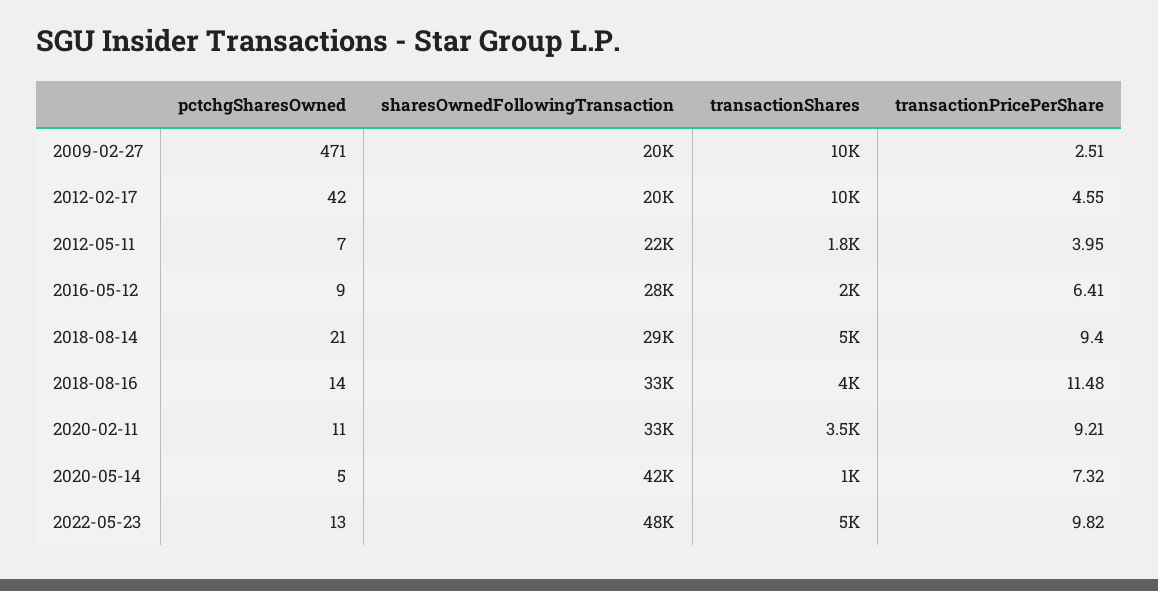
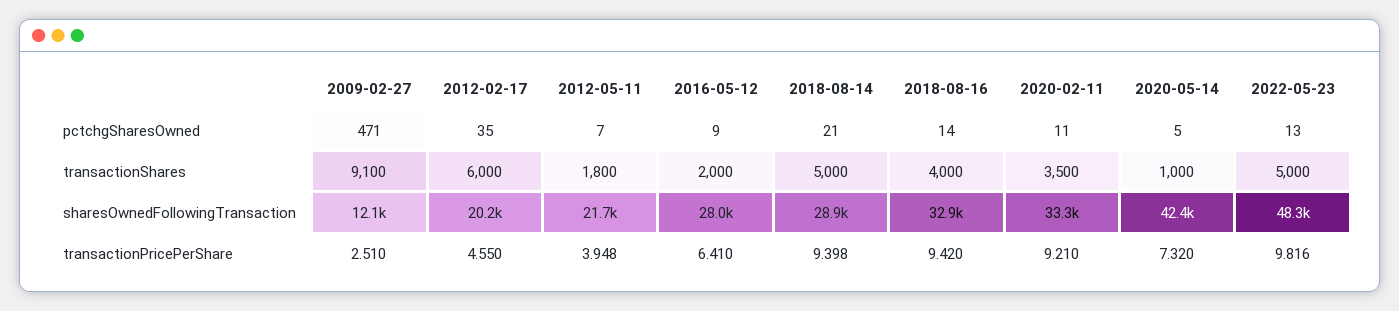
  {
    "pctchgSharesOwned": {
      "2009-02-27": 471,
-     "2012-02-17": 42,
+     "2012-02-17": 35,
      "2012-05-11": 7,
      "2016-05-12": 9,
      "2018-08-14": 21,
      "2018-08-16": 14,
      "2020-02-11": 11,
      "2020-05-14": 5,
      "2022-05-23": 13
    },
    "sharesOwnedFollowingTransaction": {
-     "2009-02-27": 20000,
+     "2009-02-27": 12100,
      "2012-02-17": 20200,
      "2012-05-11": 21700,
      "2016-05-12": 28000,
      "2018-08-14": 28900,
      "2018-08-16": 32900,
      "2020-02-11": 33300,
      "2020-05-14": 42400,
      "2022-05-23": 48300
    },
    "transactionShares": {
-     "2009-02-27": 10000,
+     "2009-02-27": 9100,
-     "2012-02-17": 10000,
+     "2012-02-17": 6000,
      "2012-05-11": 1800,
      "2016-05-12": 2000,
      "2018-08-14": 5000,
      "2018-08-16": 4000,
      "2020-02-11": 3500,
      "2020-05-14": 1000,
      "2022-05-23": 5000
    },
    "transactionPricePerShare": {
      "2009-02-27": 2.51,
      "2012-02-17": 4.55,
      "2012-05-11": 3.948,
      "2016-05-12": 6.41,
      "2018-08-14": 9.398,
-     "2018-08-16": 11.48,
+     "2018-08-16": 9.42,
      "2020-02-11": 9.21,
      "2020-05-14": 7.32,
      "2022-05-23": 9.816
    }
  }

